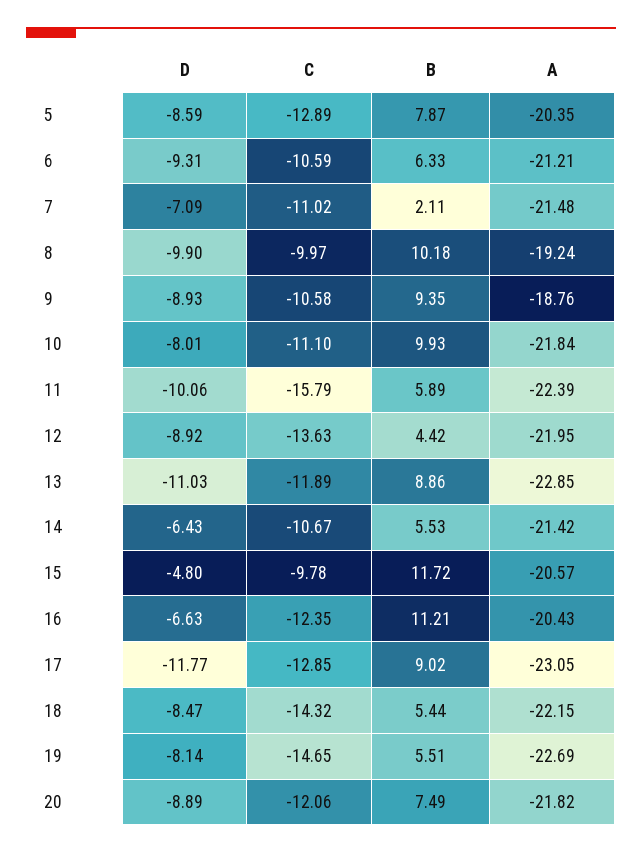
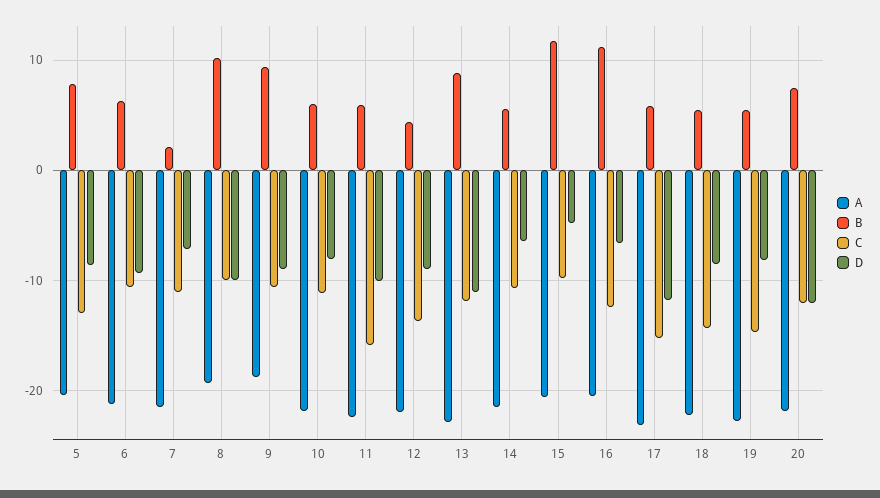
  {
    "D": {
      "5": -8.59,
      "6": -9.31,
      "7": -7.09,
      "8": -9.9,
      "9": -8.93,
      "10": -8.01,
      "11": -10.06,
      "12": -8.92,
      "13": -11.03,
      "14": -6.43,
      "15": -4.8,
      "16": -6.63,
      "17": -11.77,
      "18": -8.47,
      "19": -8.14,
-     "20": -8.89
+     "20": -12
    },
    "C": {
      "5": -12.89,
      "6": -10.59,
      "7": -11.02,
      "8": -9.97,
      "9": -10.58,
      "10": -11.1,
      "11": -15.79,
      "12": -13.63,
      "13": -11.89,
      "14": -10.67,
      "15": -9.78,
      "16": -12.35,
-     "17": -12.85,
+     "17": -15,
      "18": -14.32,
      "19": -14.65,
      "20": -12.06
    },
    "B": {
      "5": 7.87,
      "6": 6.33,
      "7": 2.11,
      "8": 10.18,
      "9": 9.35,
-     "10": 9.93,
+     "10": 6,
      "11": 5.89,
      "12": 4.42,
      "13": 8.86,
      "14": 5.53,
      "15": 11.72,
      "16": 11.21,
-     "17": 9.02,
+     "17": 6,
      "18": 5.44,
      "19": 5.51,
      "20": 7.49
    },
    "A": {
      "5": -20.35,
      "6": -21.21,
      "7": -21.48,
      "8": -19.24,
      "9": -18.76,
      "10": -21.84,
      "11": -22.39,
      "12": -21.95,
      "13": -22.85,
      "14": -21.42,
      "15": -20.57,
      "16": -20.43,
      "17": -23.05,
      "18": -22.15,
      "19": -22.69,
      "20": -21.82
    }
  }

